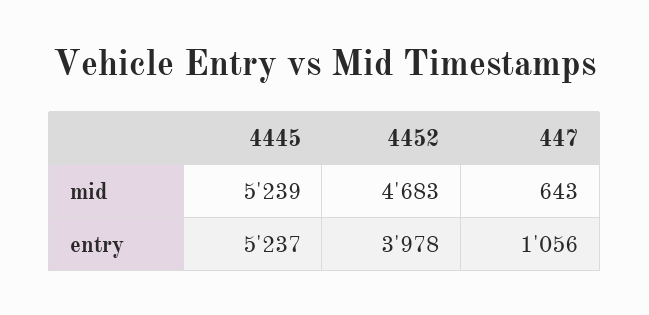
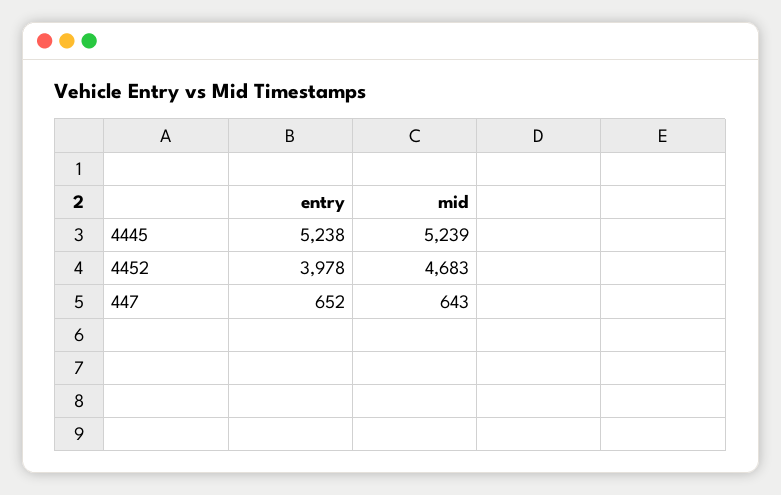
  {
    "4445": {
      "mid": 5239,
-     "entry": 5237
+     "entry": 5238
    },
    "4452": {
      "mid": 4683,
      "entry": 3978
    },
    "447": {
      "mid": 643,
-     "entry": 1056
+     "entry": 652
    }
  }

